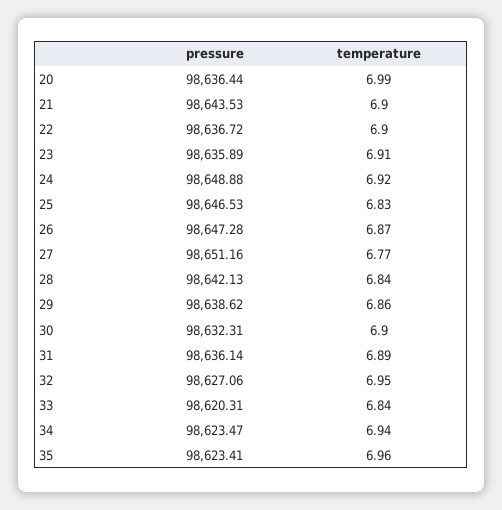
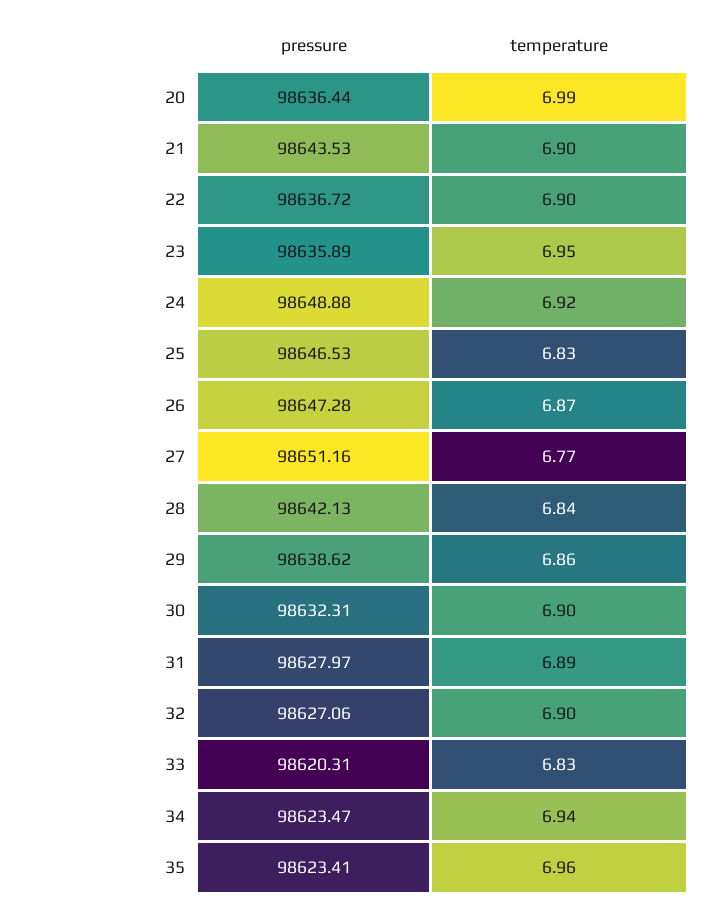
  {
    "pressure": {
      "20": 98636.44,
      "21": 98643.53,
      "22": 98636.72,
      "23": 98635.89,
      "24": 98648.88,
      "25": 98646.53,
      "26": 98647.28,
      "27": 98651.16,
      "28": 98642.13,
      "29": 98638.62,
      "30": 98632.31,
-     "31": 98636.14,
+     "31": 98627.97,
      "32": 98627.06,
      "33": 98620.31,
      "34": 98623.47,
      "35": 98623.41
    },
    "temperature": {
      "20": 6.99,
      "21": 6.9,
      "22": 6.9,
-     "23": 6.91,
+     "23": 6.95,
      "24": 6.92,
      "25": 6.83,
      "26": 6.87,
      "27": 6.77,
      "28": 6.84,
      "29": 6.86,
      "30": 6.9,
      "31": 6.89,
-     "32": 6.95,
+     "32": 6.9,
-     "33": 6.84,
+     "33": 6.83,
      "34": 6.94,
      "35": 6.96
    }
  }

